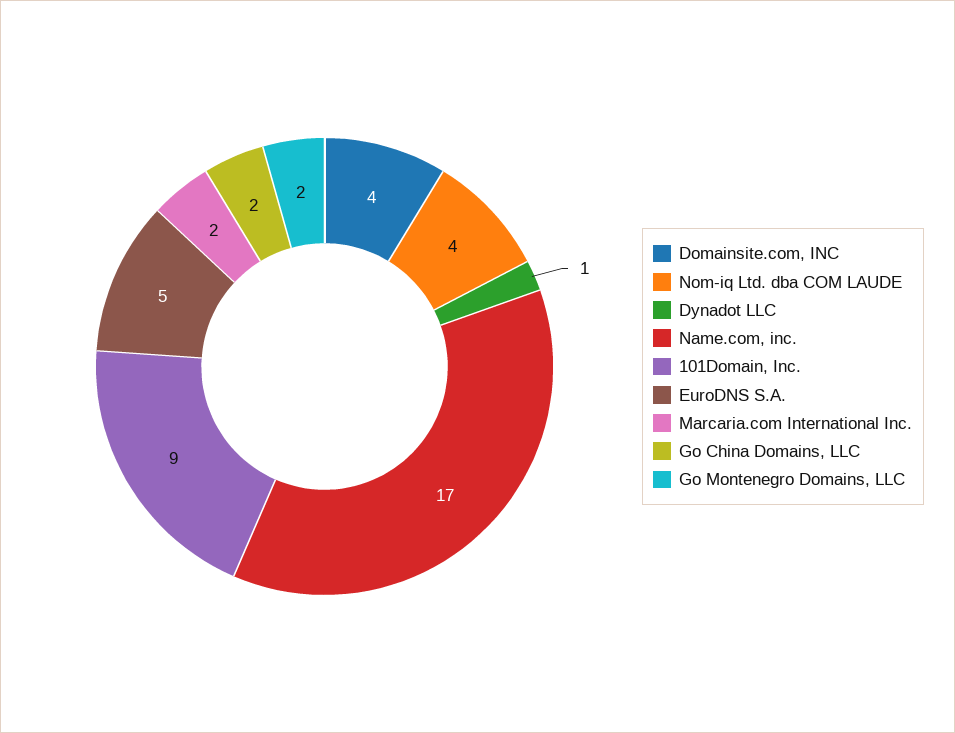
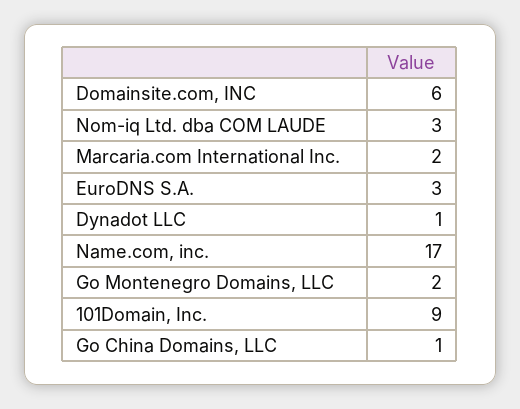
  {
-   "Domainsite.com, INC": 4,
+   "Domainsite.com, INC": 6,
-   "Nom-iq Ltd. dba COM LAUDE": 4,
+   "Nom-iq Ltd. dba COM LAUDE": 3,
    "Dynadot LLC": 1,
    "Name.com, inc.": 17,
    "101Domain, Inc.": 9,
-   "EuroDNS S.A.": 5,
+   "EuroDNS S.A.": 3,
    "Marcaria.com International Inc.": 2,
-   "Go China Domains, LLC": 2,
+   "Go China Domains, LLC": 1,
    "Go Montenegro Domains, LLC": 2
  }

